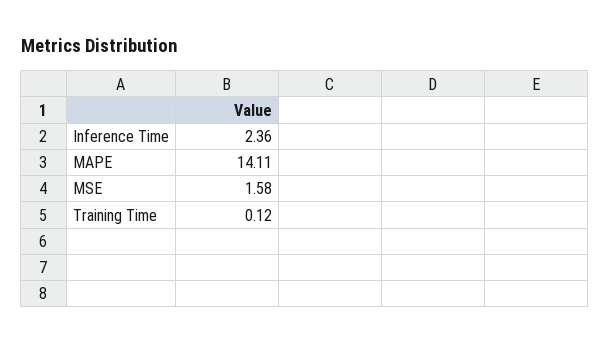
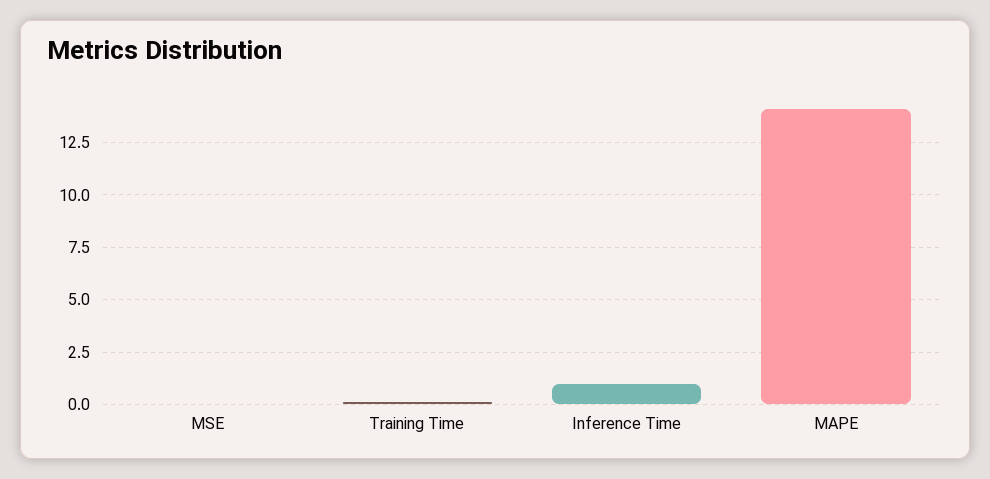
  {
-   "Inference Time": 2.36,
+   "Inference Time": 1,
    "MAPE": 14.11,
-   "MSE": 1.58,
+   "MSE": 0,
    "Training Time": 0.12
  }

